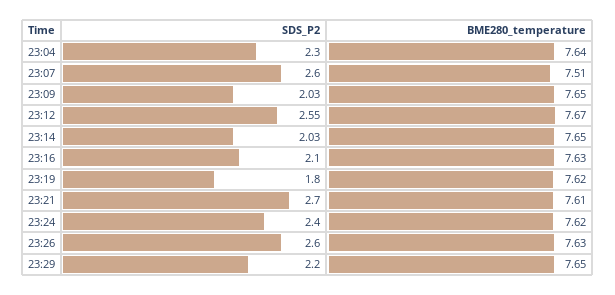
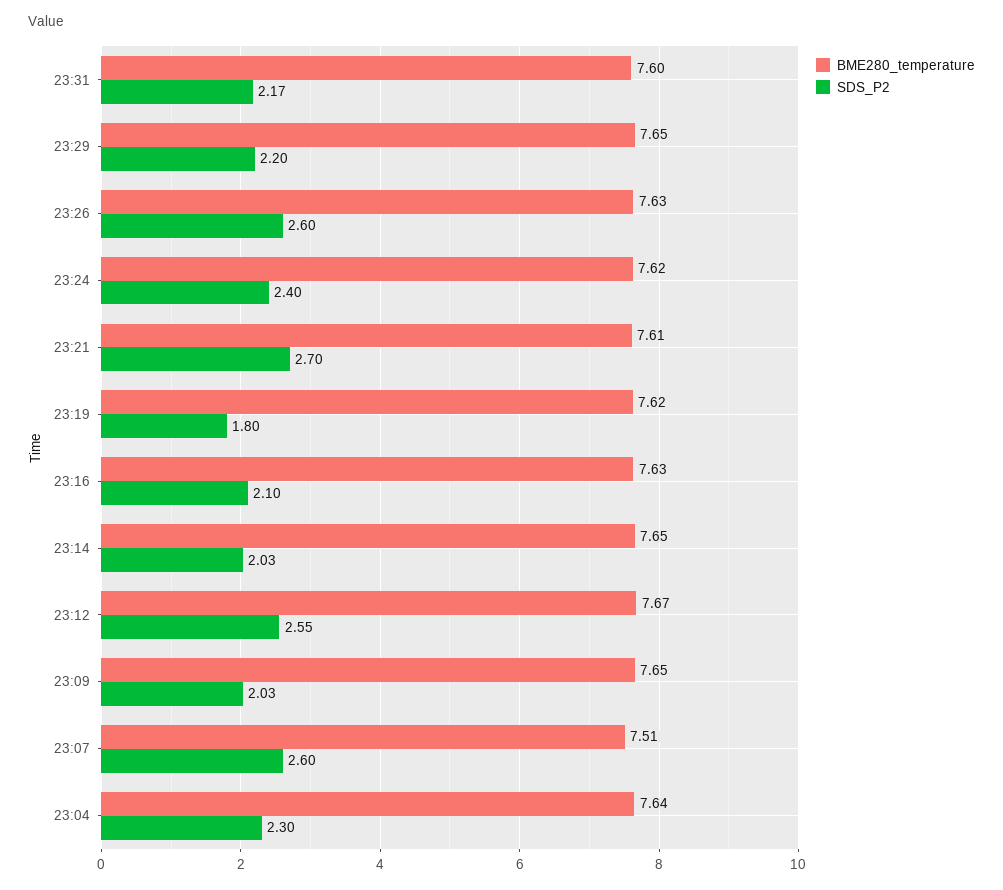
  {
    "SDS_P2": {
      "23:04": 2.3,
      "23:07": 2.6,
      "23:09": 2.03,
      "23:12": 2.55,
      "23:14": 2.03,
      "23:16": 2.1,
      "23:19": 1.8,
      "23:21": 2.7,
      "23:24": 2.4,
      "23:26": 2.6,
-     "23:29": 2.2
+     "23:29": 2.2,
+     "23:31": 2.17
    },
    "BME280_temperature": {
      "23:04": 7.64,
      "23:07": 7.51,
      "23:09": 7.65,
      "23:12": 7.67,
      "23:14": 7.65,
      "23:16": 7.63,
      "23:19": 7.62,
      "23:21": 7.61,
      "23:24": 7.62,
      "23:26": 7.63,
-     "23:29": 7.65
+     "23:29": 7.65,
+     "23:31": 7.6
    }
  }

